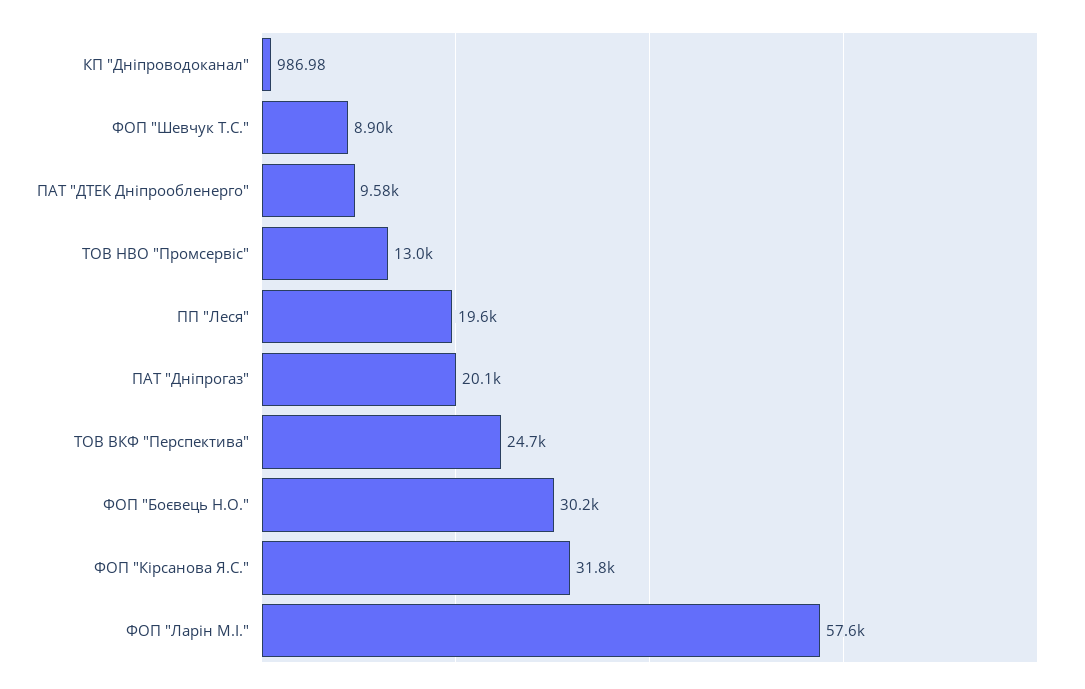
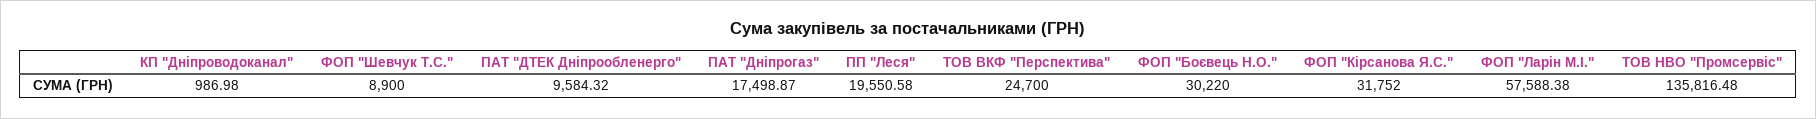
  {
    "КП \"Дніпроводоканал\"": 986.98,
    "ФОП \"Шевчук Т.С.\"": 8900,
    "ПАТ \"ДТЕК Дніпрообленерго\"": 9584.32,
-   "ТОВ НВО \"Промсервіс\"": 13000,
+   "ТОВ НВО \"Промсервіс\"": 135816.48,
    "ПП \"Леся\"": 19550.58,
-   "ПАТ \"Дніпрогаз\"": 20100,
+   "ПАТ \"Дніпрогаз\"": 17498.87,
    "ТОВ ВКФ \"Перспектива\"": 24700,
    "ФОП \"Боєвець Н.О.\"": 30220,
    "ФОП \"Кірсанова Я.С.\"": 31752,
    "ФОП \"Ларін М.І.\"": 57588.38
  }

